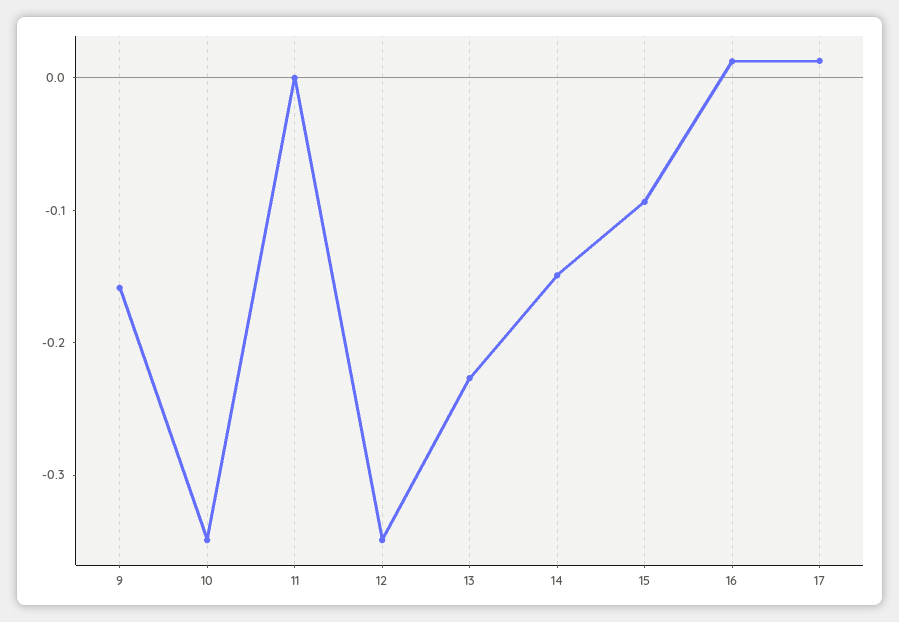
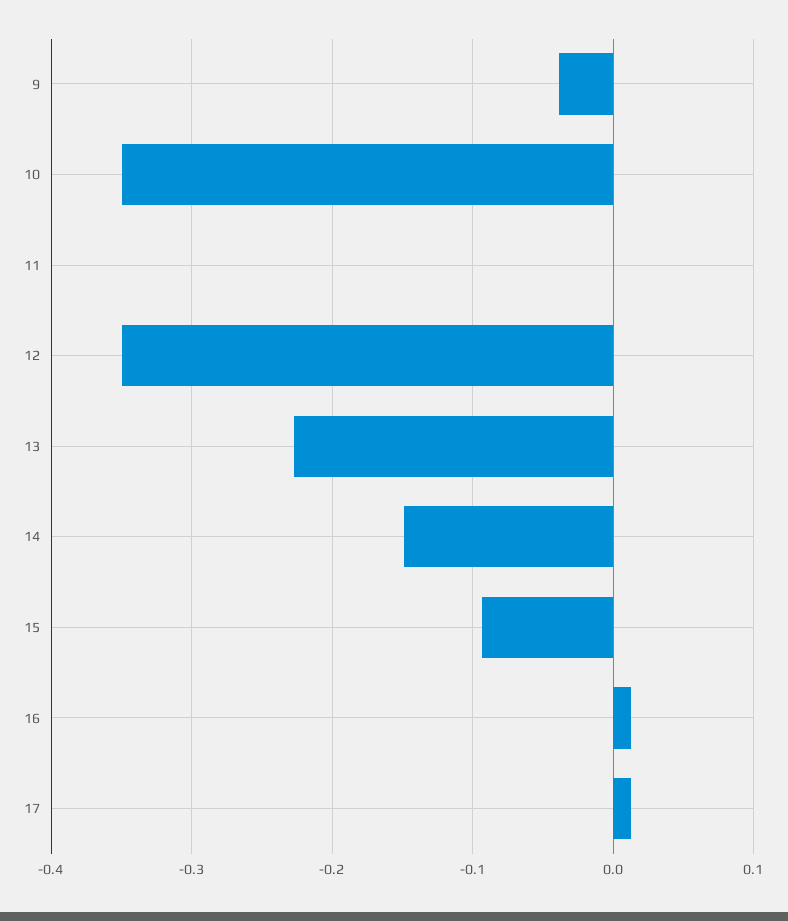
  {
-   "9": -0.16,
+   "9": -0.04,
    "10": -0.35,
    "11": 0,
    "12": -0.35,
    "13": -0.23,
    "14": -0.15,
    "15": -0.09,
    "16": 0.01,
    "17": 0.01
  }

